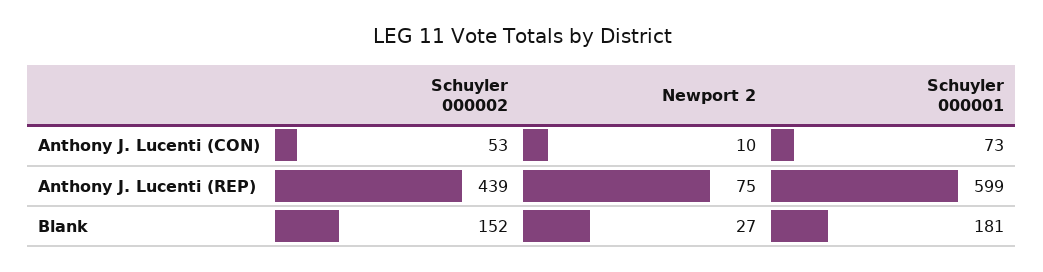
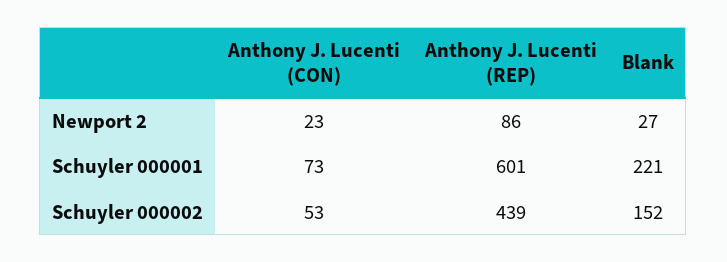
  {
    "Schuyler 000002": {
      "Anthony J. Lucenti (CON)": 53,
      "Anthony J. Lucenti (REP)": 439,
      "Blank": 152
    },
    "Newport 2": {
-     "Anthony J. Lucenti (CON)": 10,
+     "Anthony J. Lucenti (CON)": 23,
-     "Anthony J. Lucenti (REP)": 75,
+     "Anthony J. Lucenti (REP)": 86,
      "Blank": 27
    },
    "Schuyler 000001": {
      "Anthony J. Lucenti (CON)": 73,
-     "Anthony J. Lucenti (REP)": 599,
+     "Anthony J. Lucenti (REP)": 601,
-     "Blank": 181
+     "Blank": 221
    }
  }

